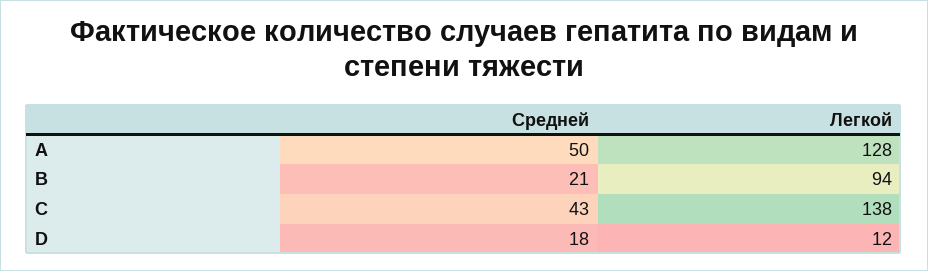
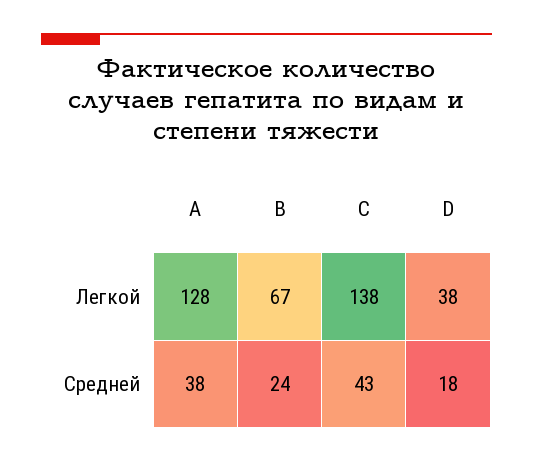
  {
    "Средней": {
-     "A": 50,
+     "A": 38,
-     "B": 21,
+     "B": 24,
      "C": 43,
      "D": 18
    },
    "Легкой": {
      "A": 128,
-     "B": 94,
+     "B": 67,
      "C": 138,
-     "D": 12
+     "D": 38
    }
  }

